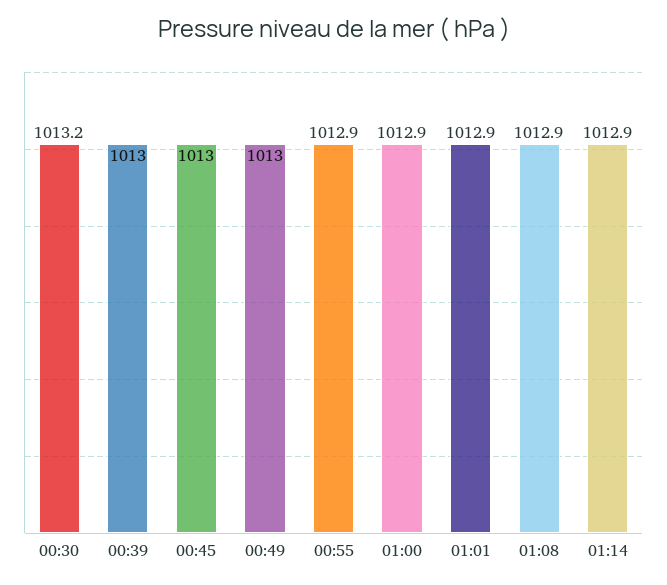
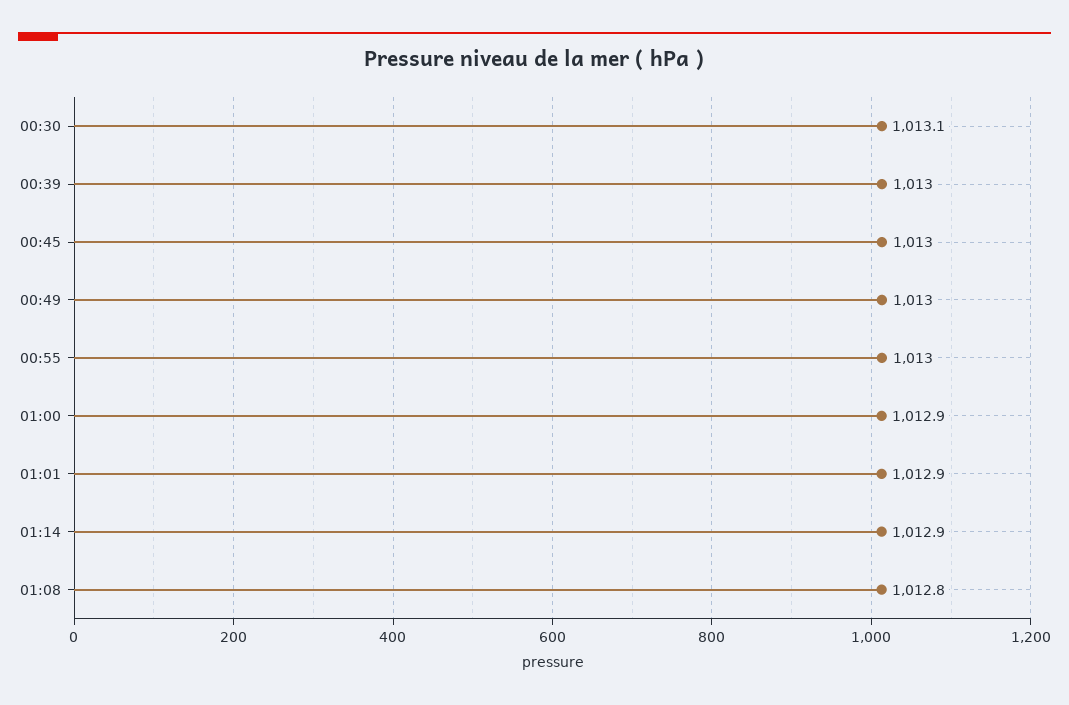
  {
-   "00:30": 1013.2,
+   "00:30": 1013.1,
    "00:39": 1013,
    "00:45": 1013,
    "00:49": 1013,
-   "00:55": 1012.9,
+   "00:55": 1013,
    "01:00": 1012.9,
    "01:01": 1012.9,
-   "01:08": 1012.9,
+   "01:08": 1012.8,
    "01:14": 1012.9
  }

